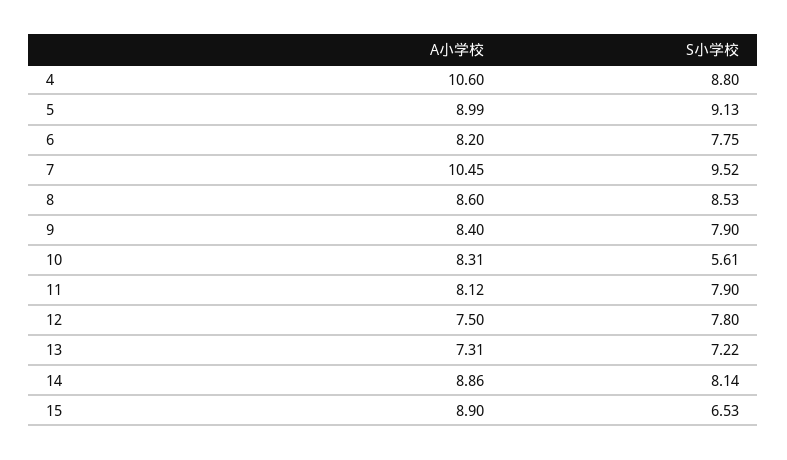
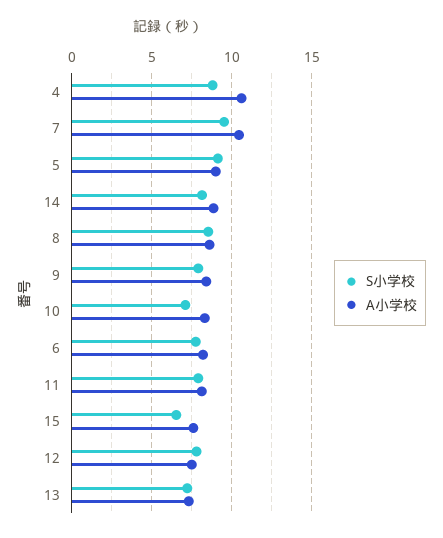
  {
    "A小学校": {
      "4": 10.6,
      "5": 8.99,
      "6": 8.2,
      "7": 10.45,
      "8": 8.6,
      "9": 8.4,
      "10": 8.31,
      "11": 8.12,
      "12": 7.5,
      "13": 7.31,
      "14": 8.86,
-     "15": 8.9
+     "15": 7.5
    },
    "S小学校": {
      "4": 8.8,
      "5": 9.13,
      "6": 7.75,
      "7": 9.52,
      "8": 8.53,
      "9": 7.9,
-     "10": 5.61,
+     "10": 7,
      "11": 7.9,
      "12": 7.8,
      "13": 7.22,
      "14": 8.14,
      "15": 6.53
    }
  }

